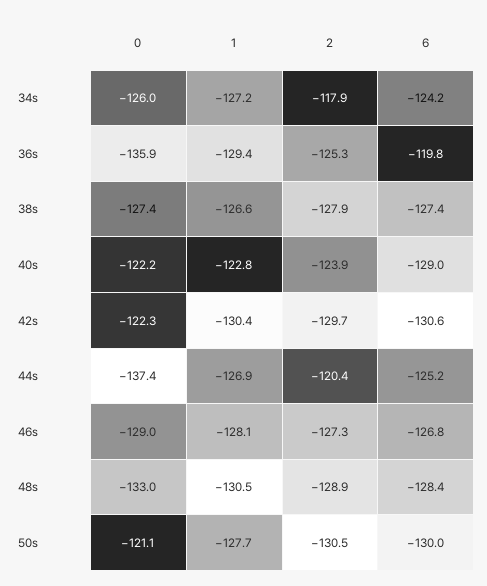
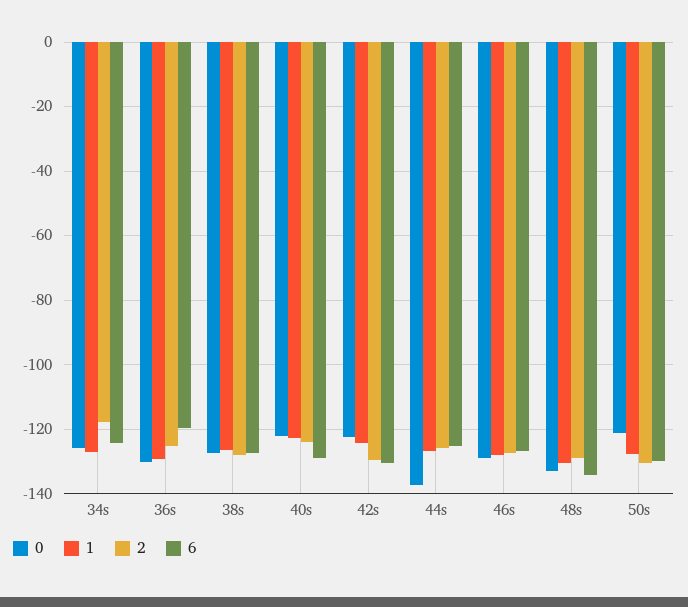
  {
    "0": {
      "34s": -126,
-     "36s": -135.9,
+     "36s": -130,
      "38s": -127.4,
      "40s": -122.2,
      "42s": -122.3,
      "44s": -137.4,
      "46s": -129,
      "48s": -133,
      "50s": -121.1
    },
    "1": {
      "34s": -127.2,
      "36s": -129.4,
      "38s": -126.6,
      "40s": -122.8,
-     "42s": -130.4,
+     "42s": -124,
      "44s": -126.9,
      "46s": -128.1,
      "48s": -130.5,
      "50s": -127.7
    },
    "2": {
      "34s": -117.9,
      "36s": -125.3,
      "38s": -127.9,
      "40s": -123.9,
      "42s": -129.7,
-     "44s": -120.4,
+     "44s": -126,
      "46s": -127.3,
      "48s": -128.9,
      "50s": -130.5
    },
    "6": {
      "34s": -124.2,
      "36s": -119.8,
      "38s": -127.4,
      "40s": -129,
      "42s": -130.6,
      "44s": -125.2,
      "46s": -126.8,
-     "48s": -128.4,
+     "48s": -134,
      "50s": -130
    }
  }

